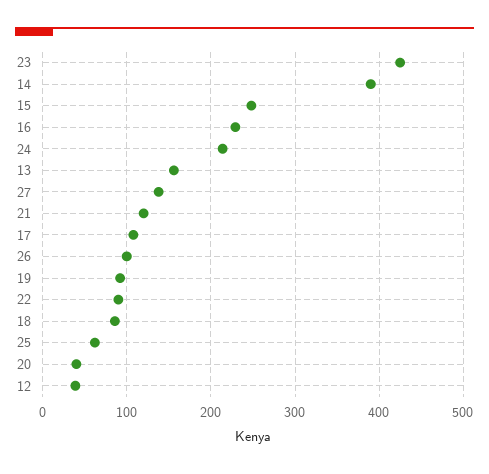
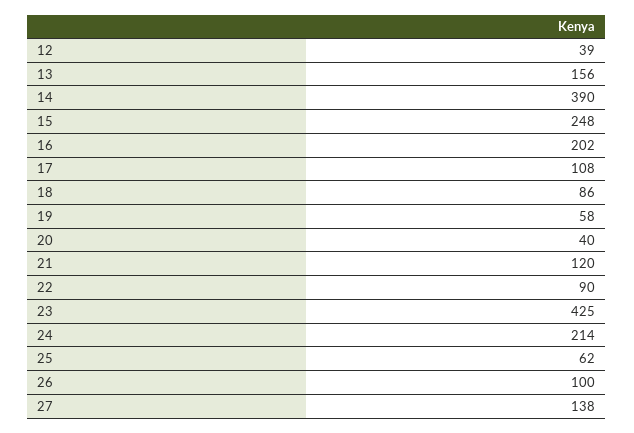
  {
    "23": 425,
    "14": 390,
    "15": 248,
-   "16": 230,
+   "16": 202,
    "24": 214,
    "13": 156,
    "27": 138,
    "21": 120,
    "17": 108,
    "26": 100,
-   "19": 90,
+   "19": 58,
    "22": 90,
    "18": 86,
    "25": 62,
    "20": 40,
    "12": 39
  }

